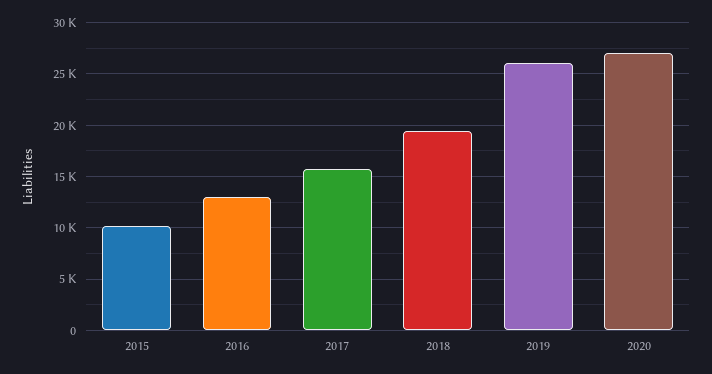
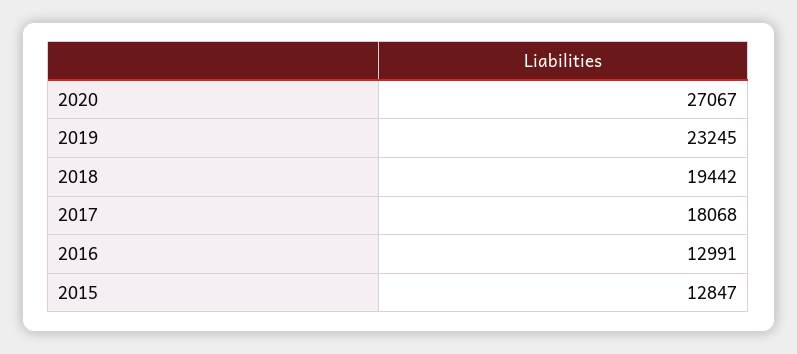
  {
-   "2015": 10000,
+   "2015": 12847,
    "2016": 12991,
-   "2017": 16000,
+   "2017": 18068,
    "2018": 19442,
-   "2019": 26000,
+   "2019": 23245,
    "2020": 27067
  }

